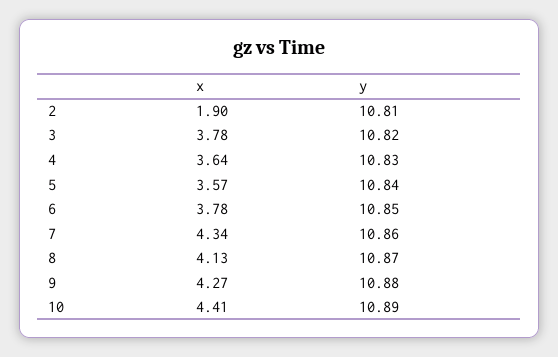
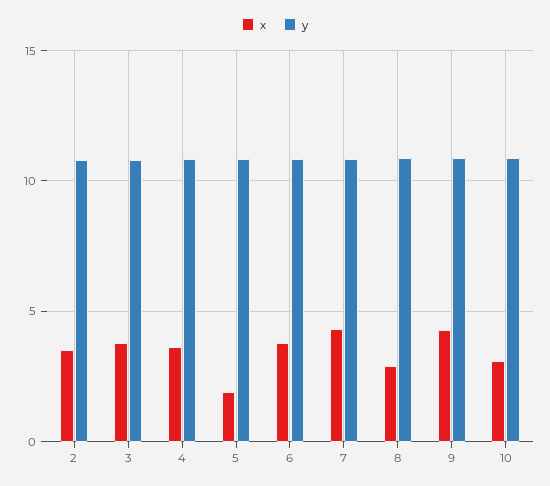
  {
    "x": {
-     "2": 1.9,
+     "2": 3.5,
      "3": 3.78,
      "4": 3.64,
-     "5": 3.57,
+     "5": 2,
      "6": 3.78,
      "7": 4.34,
-     "8": 4.13,
+     "8": 3,
      "9": 4.27,
-     "10": 4.41
+     "10": 3
    },
    "y": {
      "2": 10.81,
      "3": 10.82,
      "4": 10.83,
      "5": 10.84,
      "6": 10.85,
      "7": 10.86,
      "8": 10.87,
      "9": 10.88,
      "10": 10.89
    }
  }

